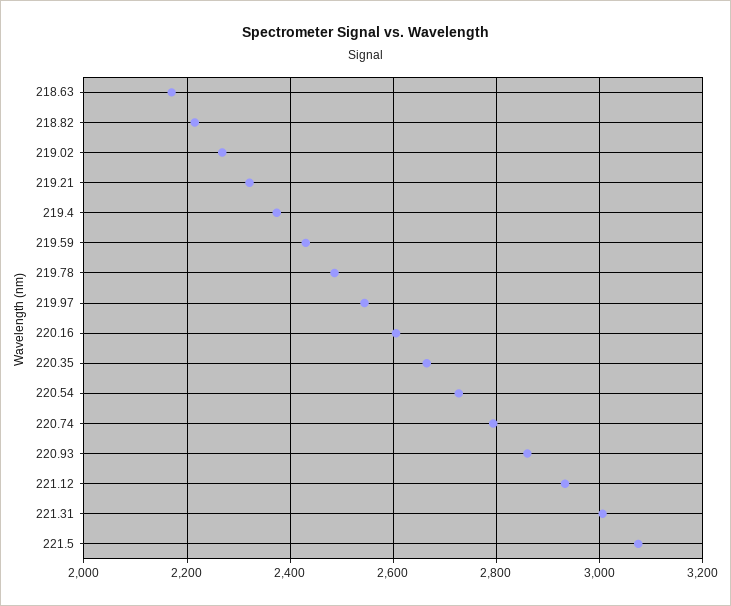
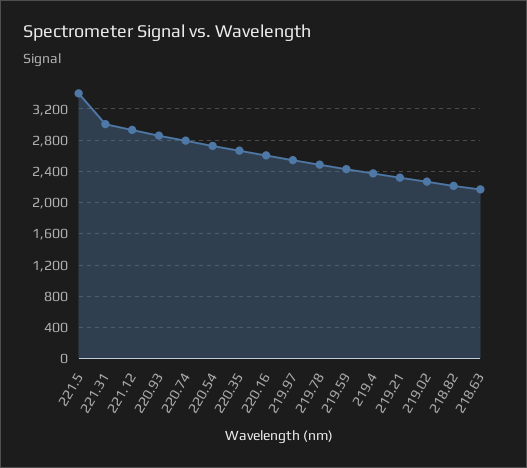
  {
    "218.63": 2180,
    "218.82": 2220,
    "219.02": 2260,
    "219.21": 2320,
    "219.4": 2380,
    "219.59": 2440,
    "219.78": 2480,
    "219.97": 2540,
    "220.16": 2600,
    "220.35": 2660,
    "220.54": 2720,
    "220.74": 2800,
    "220.93": 2860,
    "221.12": 2940,
    "221.31": 3000,
-   "221.5": 3080
+   "221.5": 3400
  }

